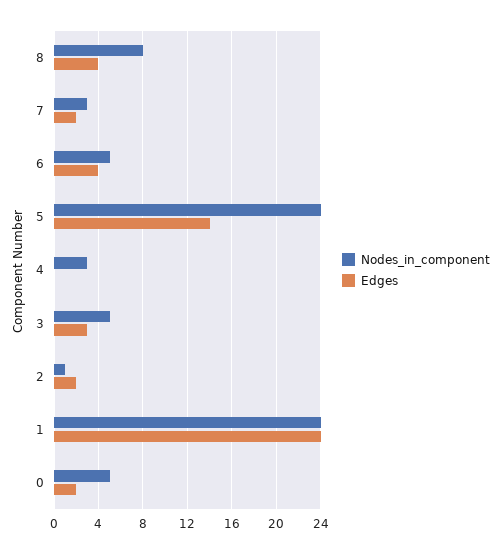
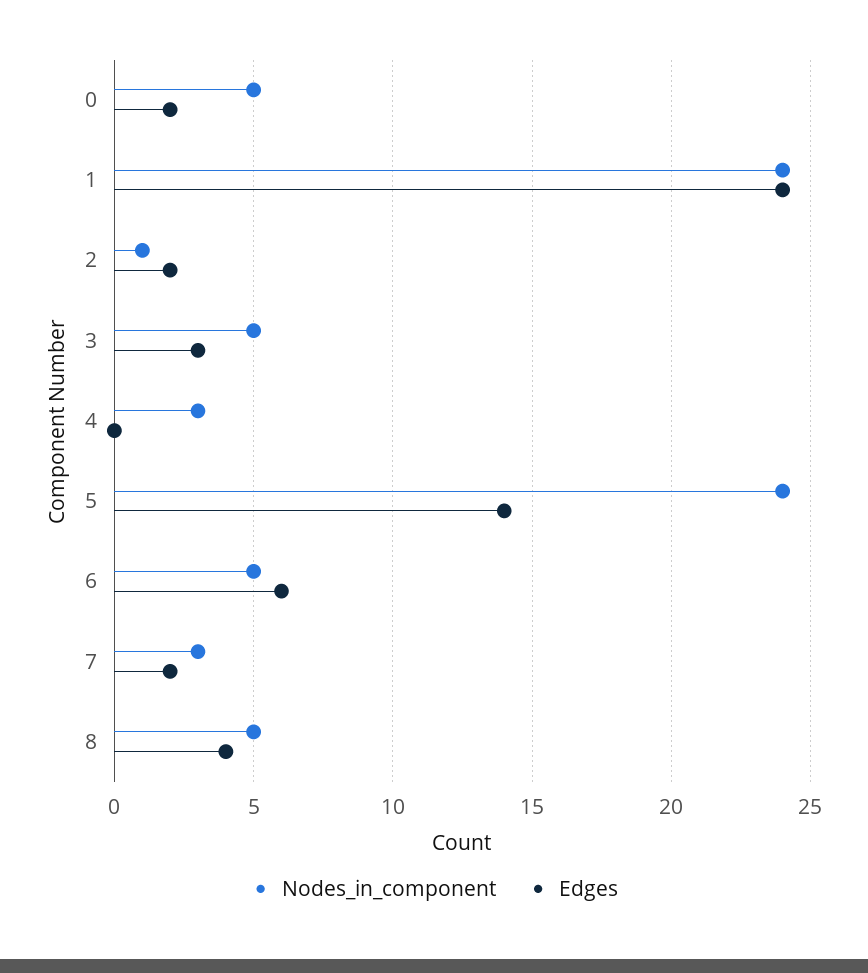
  {
    "Nodes_in_component": {
-     "8": 8,
+     "8": 5,
      "7": 3,
      "6": 5,
      "5": 24,
      "4": 3,
      "3": 5,
      "2": 1,
      "1": 24,
      "0": 5
    },
    "Edges": {
      "8": 4,
      "7": 2,
-     "6": 4,
+     "6": 6,
      "5": 14,
      "4": 0,
      "3": 3,
      "2": 2,
      "1": 24,
      "0": 2
    }
  }

